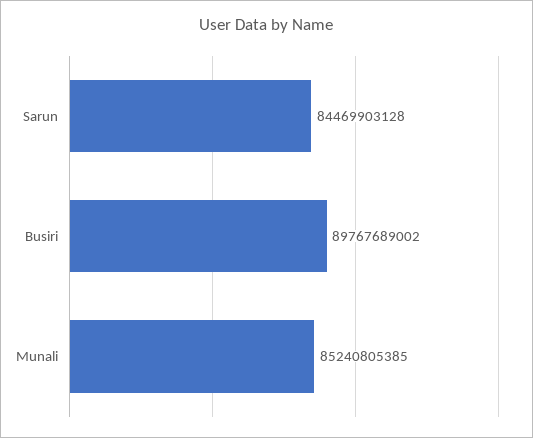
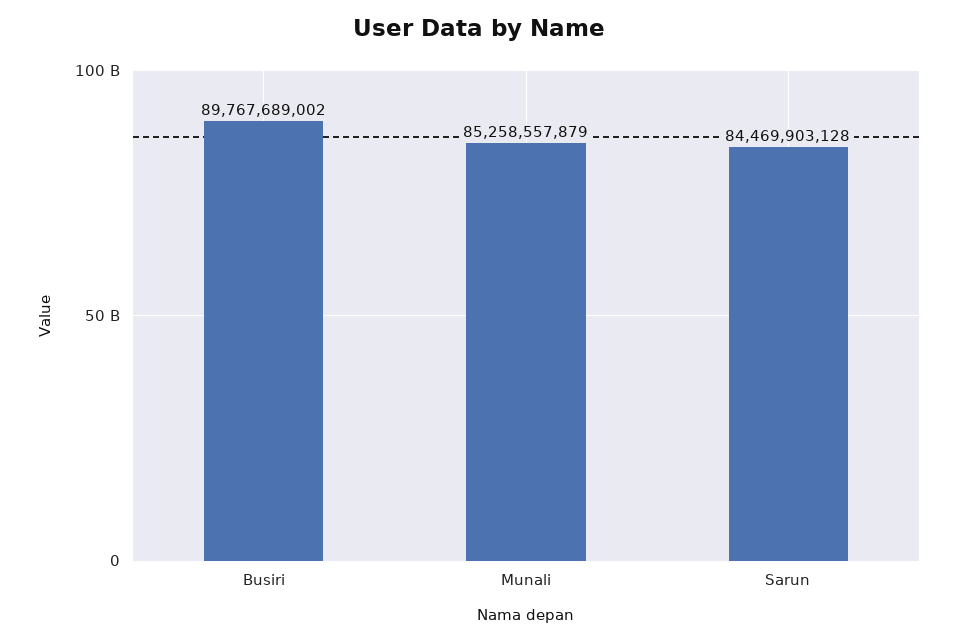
  {
    "Sarun": 84469903128,
    "Busiri": 89767689002,
-   "Munali": 85240805385
+   "Munali": 85258557879
  }

